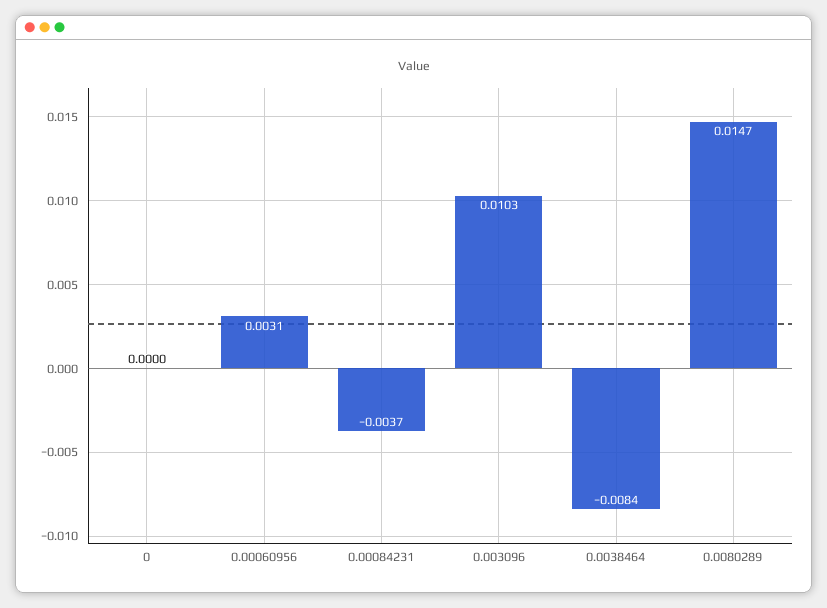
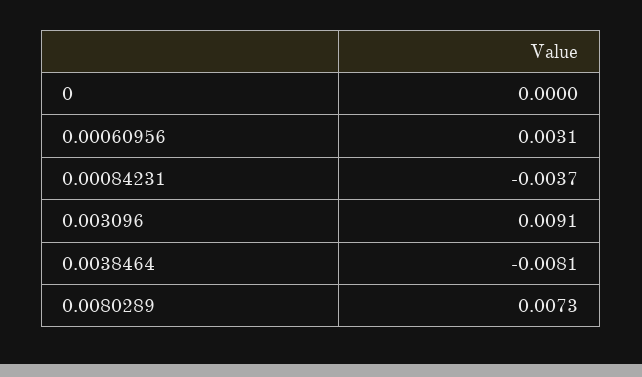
  {
    "0": 0,
    "0.00060956": 0.0031,
    "0.00084231": -0.0037,
-   "0.003096": 0.0103,
+   "0.003096": 0.0091,
-   "0.0038464": -0.0084,
+   "0.0038464": -0.0081,
-   "0.0080289": 0.0147
+   "0.0080289": 0.0073
  }

